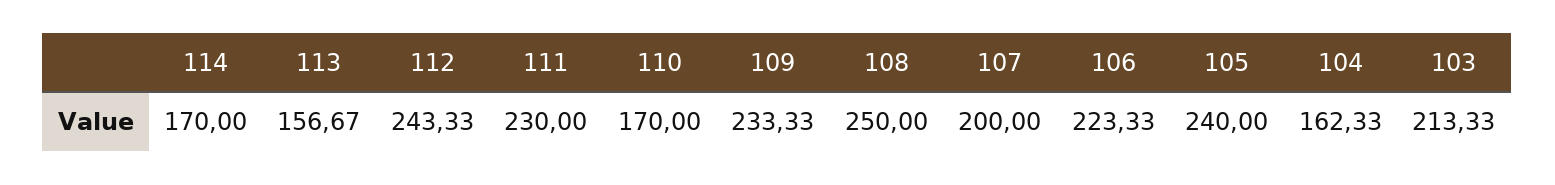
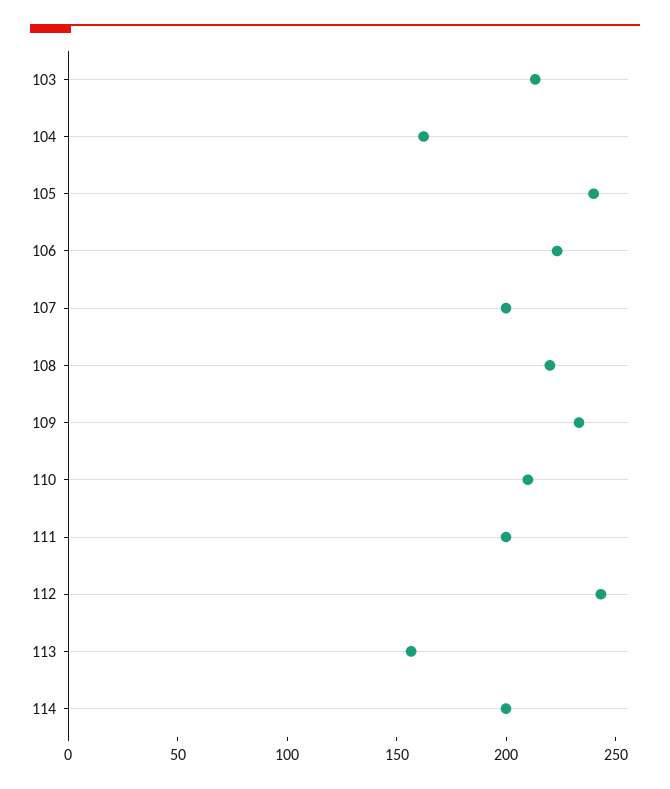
  {
-   "114": 170,
+   "114": 200,
    "113": 156.67,
    "112": 243.33,
-   "111": 230,
+   "111": 200,
-   "110": 170,
+   "110": 210,
    "109": 233.33,
-   "108": 250,
+   "108": 220,
    "107": 200,
    "106": 223.33,
    "105": 240,
    "104": 162.33,
    "103": 213.33
  }

